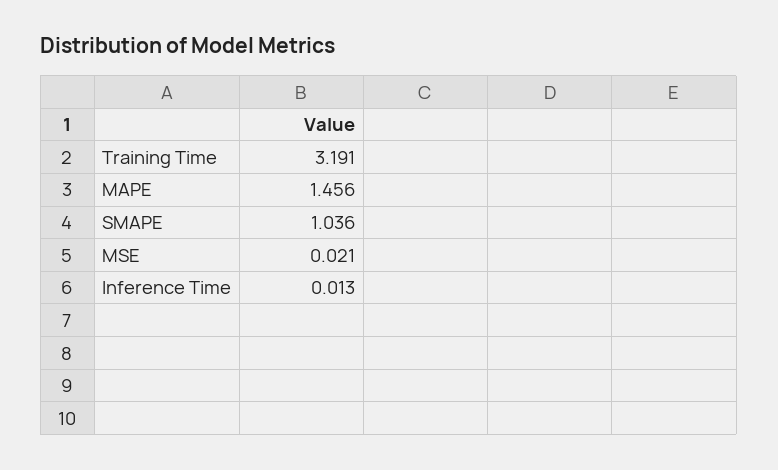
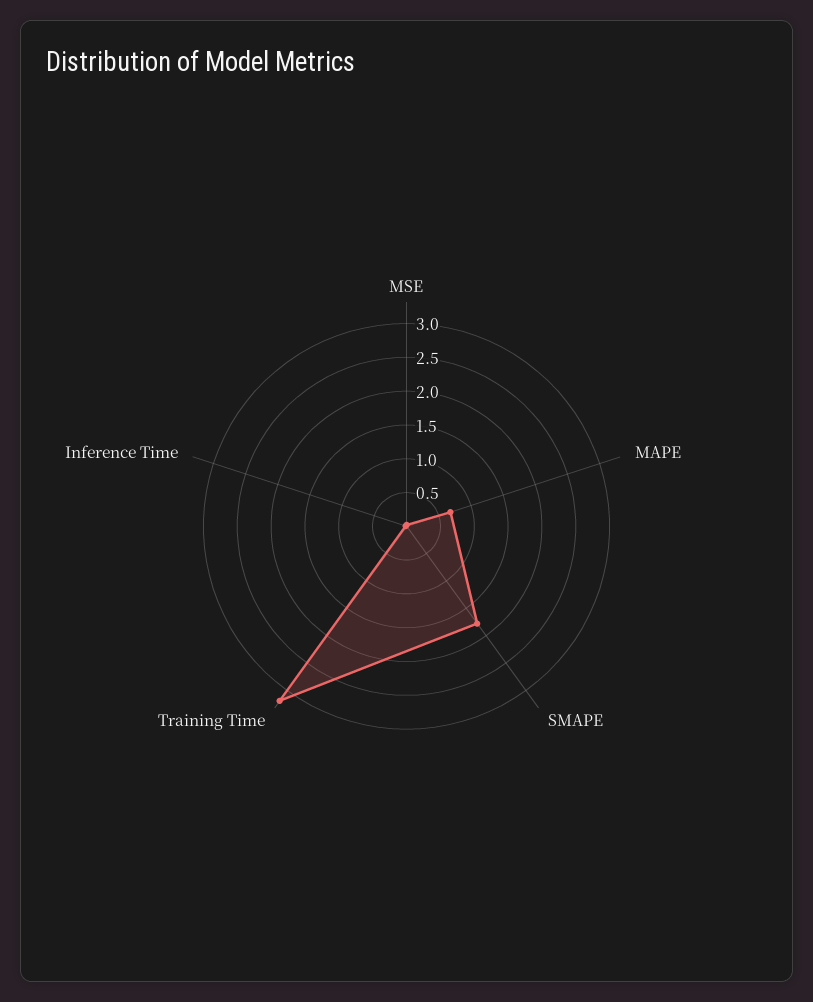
  {
    "Training Time": 3.191,
-   "MAPE": 1.456,
+   "MAPE": 0.75,
-   "SMAPE": 1.036,
+   "SMAPE": 1.75,
    "MSE": 0.021,
    "Inference Time": 0.013
  }

